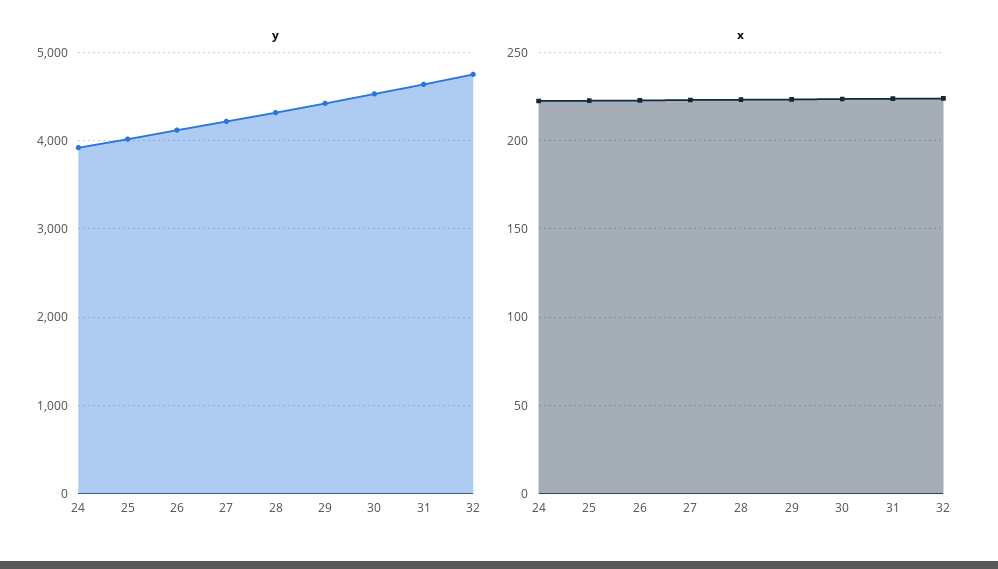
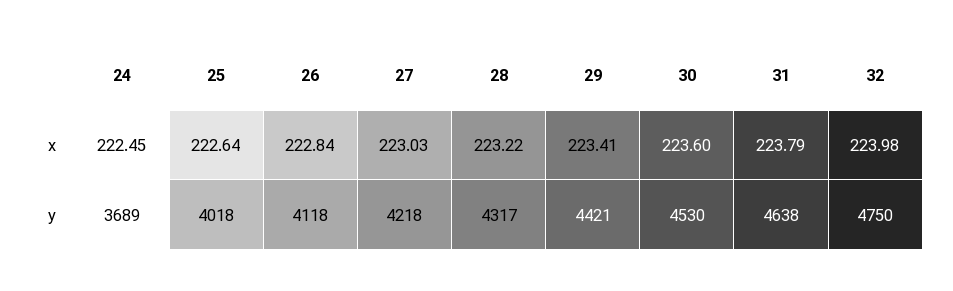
  {
    "y": {
-     "24": 3900,
+     "24": 3689,
      "25": 4018,
      "26": 4118,
      "27": 4218,
      "28": 4317,
      "29": 4421,
      "30": 4530,
      "31": 4638,
      "32": 4750
    },
    "x": {
      "24": 222.45,
      "25": 222.64,
      "26": 222.84,
      "27": 223.03,
      "28": 223.22,
      "29": 223.41,
      "30": 223.6,
      "31": 223.79,
      "32": 223.98
    }
  }

